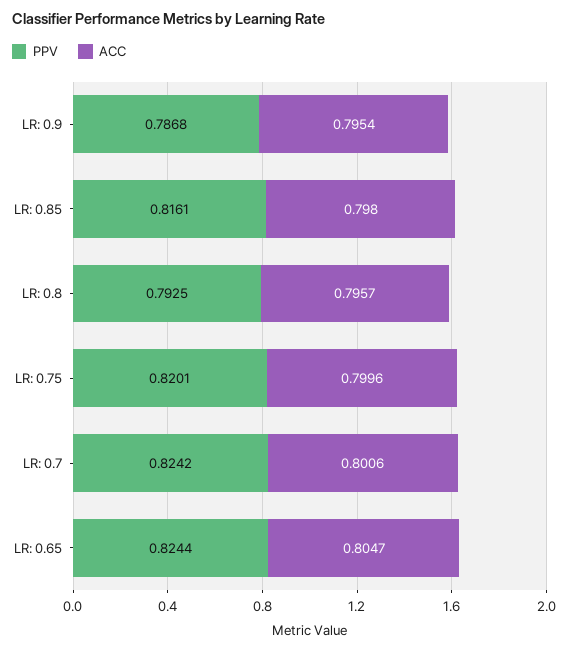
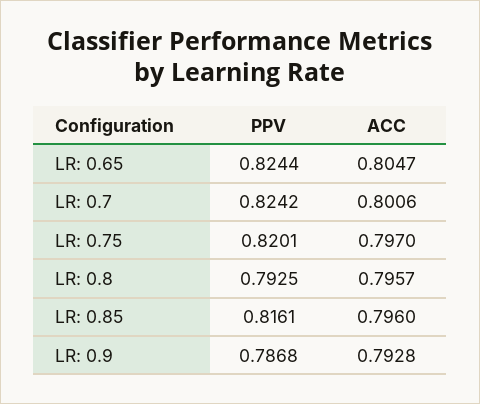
  {
    "PPV": {
      "LR: 0.9": 0.7868,
      "LR: 0.85": 0.8161,
      "LR: 0.8": 0.7925,
      "LR: 0.75": 0.8201,
      "LR: 0.7": 0.8242,
      "LR: 0.65": 0.8244
    },
    "ACC": {
-     "LR: 0.9": 0.7954,
+     "LR: 0.9": 0.7928,
-     "LR: 0.85": 0.798,
+     "LR: 0.85": 0.796,
      "LR: 0.8": 0.7957,
-     "LR: 0.75": 0.7996,
+     "LR: 0.75": 0.797,
      "LR: 0.7": 0.8006,
      "LR: 0.65": 0.8047
    }
  }

